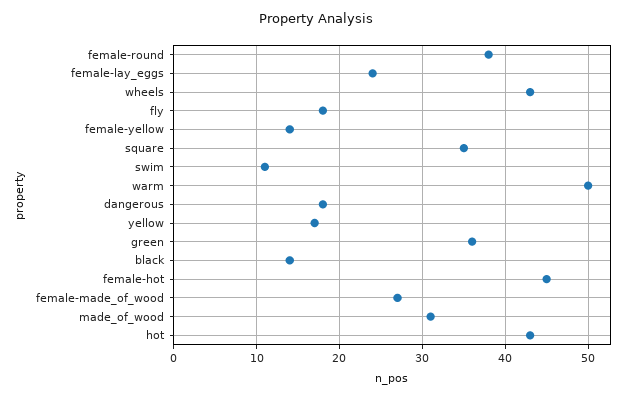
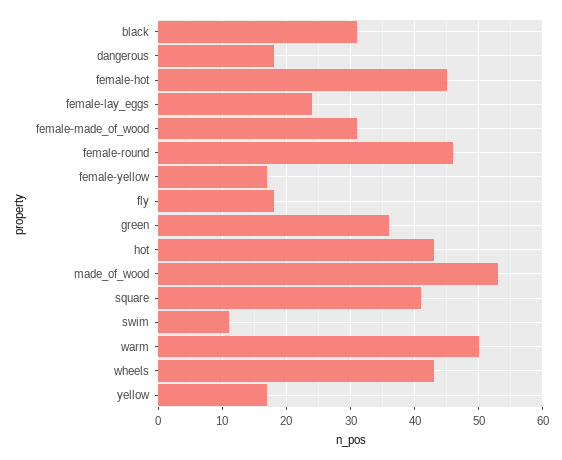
  {
-   "female-round": 38,
+   "female-round": 46,
    "female-lay_eggs": 24,
    "wheels": 43,
    "fly": 18,
-   "female-yellow": 14,
+   "female-yellow": 17,
-   "square": 35,
+   "square": 41,
    "swim": 11,
    "warm": 50,
    "dangerous": 18,
    "yellow": 17,
    "green": 36,
-   "black": 14,
+   "black": 31,
    "female-hot": 45,
-   "female-made_of_wood": 27,
+   "female-made_of_wood": 31,
-   "made_of_wood": 31,
+   "made_of_wood": 53,
    "hot": 43
  }

